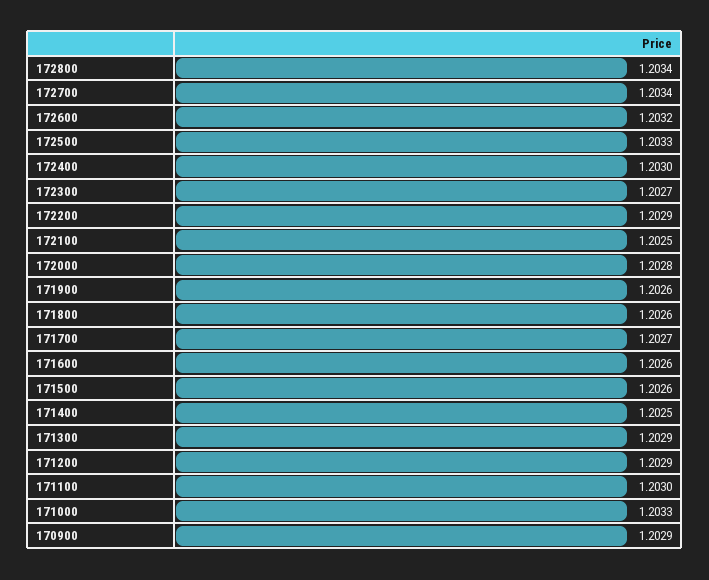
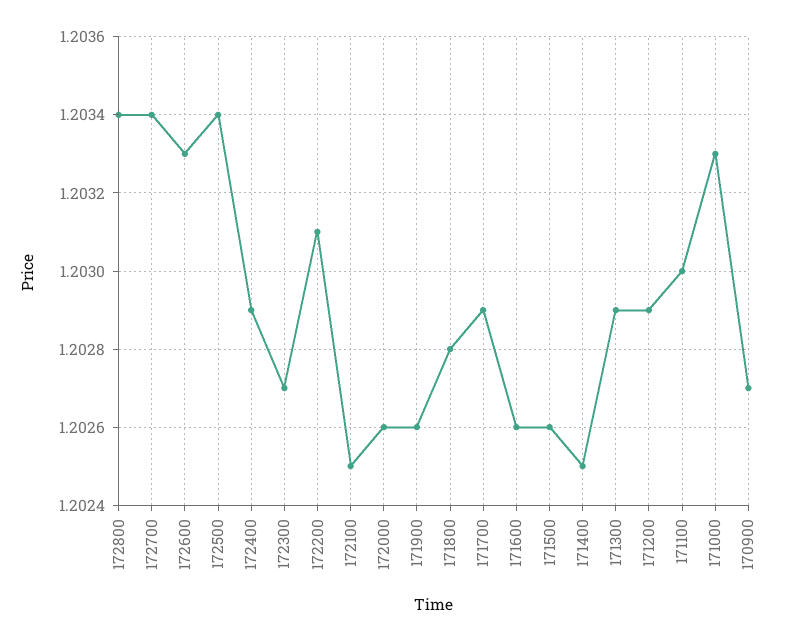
  {
    "172800": 1.2034,
    "172700": 1.2034,
-   "172600": 1.2032,
+   "172600": 1.2033,
-   "172500": 1.2033,
+   "172500": 1.2034,
-   "172400": 1.203,
+   "172400": 1.2029,
    "172300": 1.2027,
-   "172200": 1.2029,
+   "172200": 1.2031,
    "172100": 1.2025,
-   "172000": 1.2028,
+   "172000": 1.2026,
    "171900": 1.2026,
-   "171800": 1.2026,
+   "171800": 1.2028,
-   "171700": 1.2027,
+   "171700": 1.2029,
    "171600": 1.2026,
    "171500": 1.2026,
    "171400": 1.2025,
    "171300": 1.2029,
    "171200": 1.2029,
    "171100": 1.203,
    "171000": 1.2033,
-   "170900": 1.2029
+   "170900": 1.2027
  }

